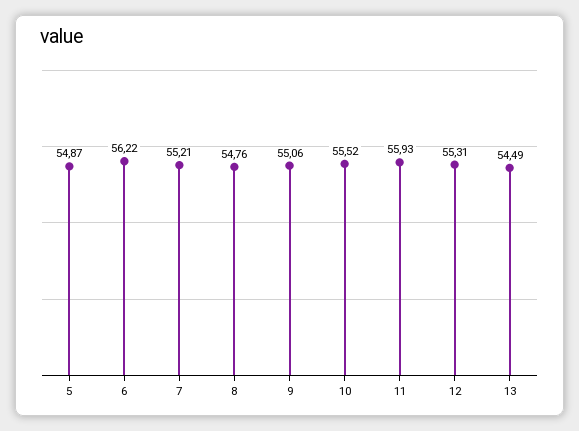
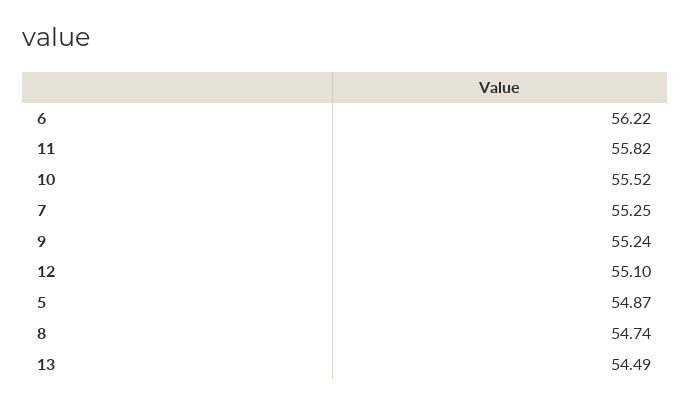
  {
    "5": 54.87,
    "6": 56.22,
-   "7": 55.21,
+   "7": 55.25,
-   "8": 54.76,
+   "8": 54.74,
-   "9": 55.06,
+   "9": 55.24,
    "10": 55.52,
-   "11": 55.93,
+   "11": 55.82,
-   "12": 55.31,
+   "12": 55.1,
    "13": 54.49
  }

